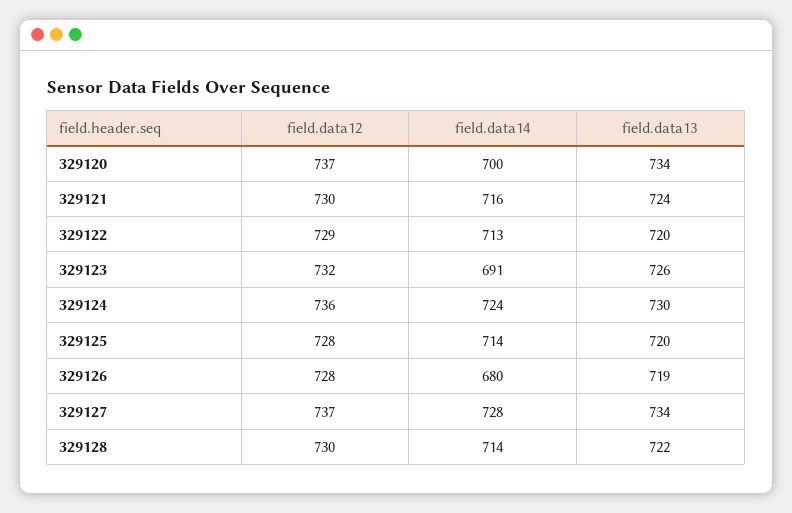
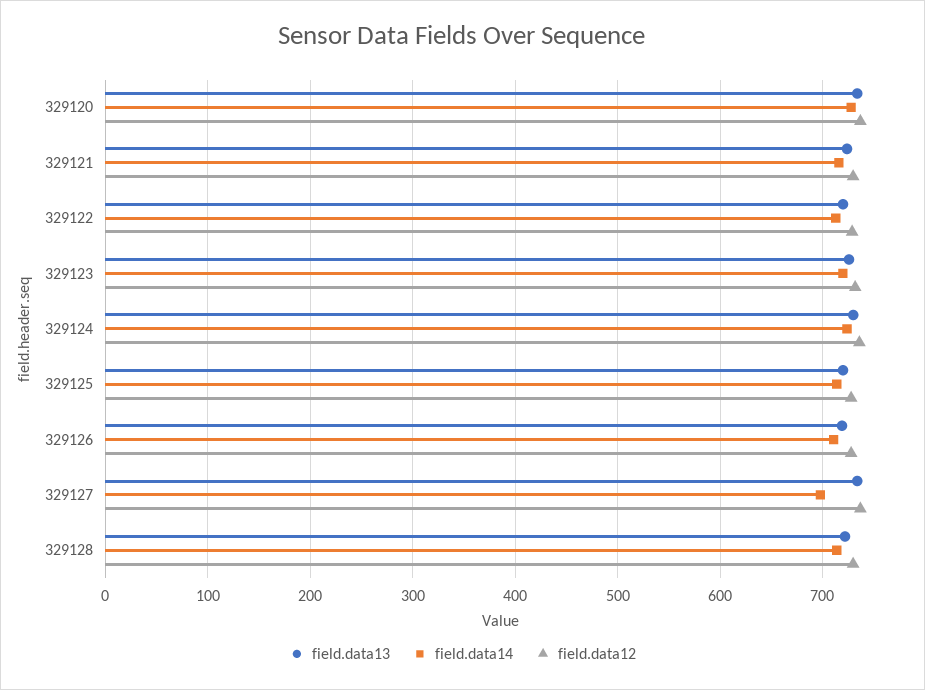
  {
    "field.data12": {
      "329120": 737,
      "329121": 730,
      "329122": 729,
      "329123": 732,
      "329124": 736,
      "329125": 728,
      "329126": 728,
      "329127": 737,
      "329128": 730
    },
    "field.data14": {
-     "329120": 700,
+     "329120": 730,
      "329121": 716,
      "329122": 713,
-     "329123": 691,
+     "329123": 720,
      "329124": 724,
      "329125": 714,
-     "329126": 680,
+     "329126": 710,
-     "329127": 728,
+     "329127": 700,
      "329128": 714
    },
    "field.data13": {
      "329120": 734,
      "329121": 724,
      "329122": 720,
      "329123": 726,
      "329124": 730,
      "329125": 720,
      "329126": 719,
      "329127": 734,
      "329128": 722
    }
  }

